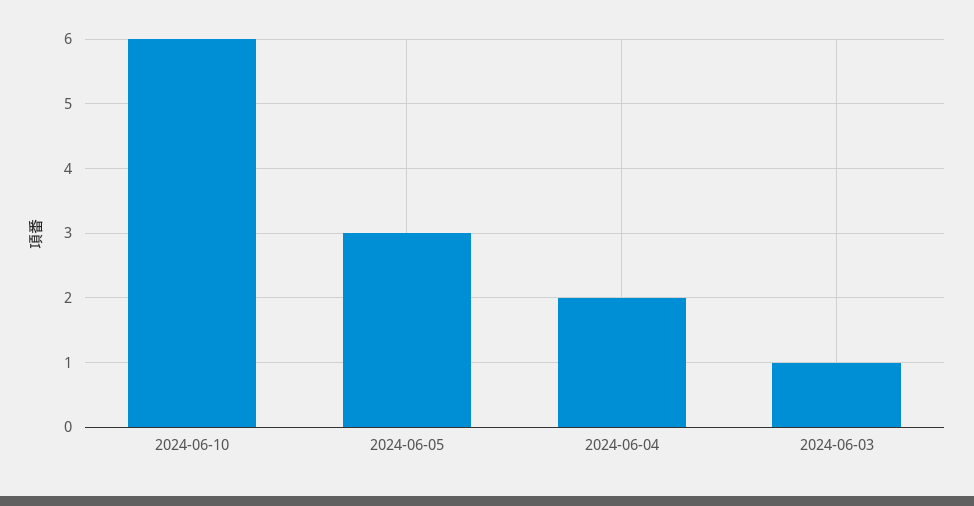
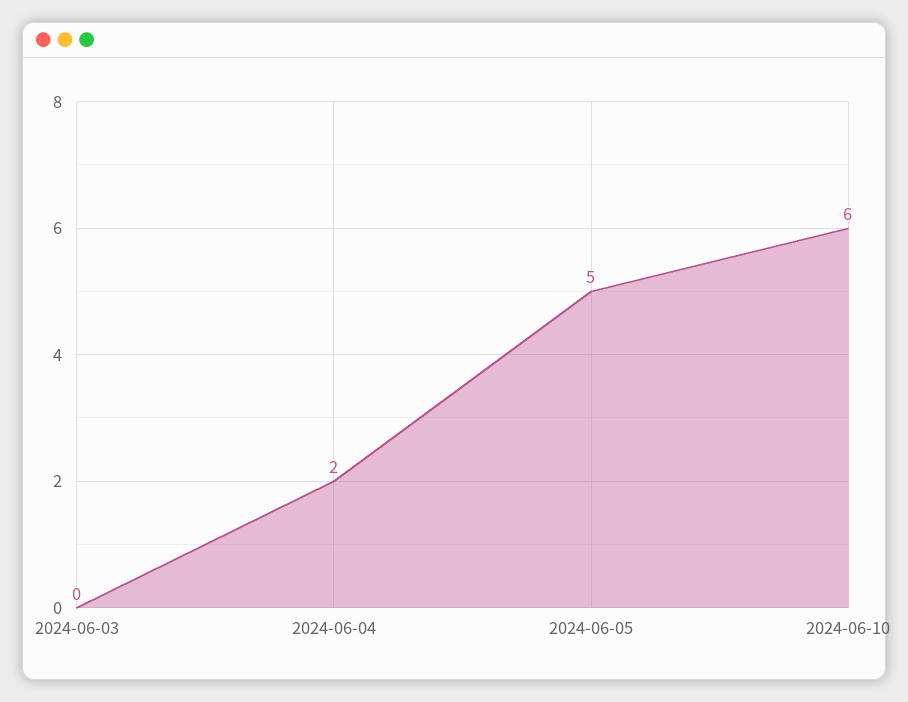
  {
    "2024-06-10": 6,
-   "2024-06-05": 3,
+   "2024-06-05": 5,
    "2024-06-04": 2,
-   "2024-06-03": 1
+   "2024-06-03": 0
  }

